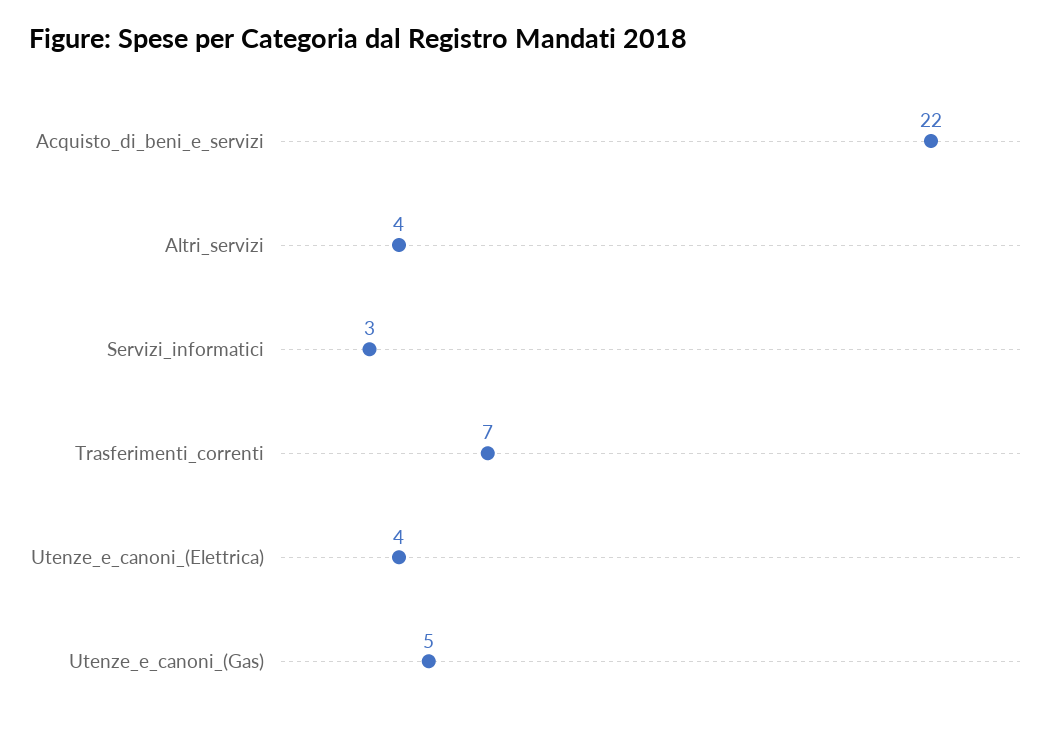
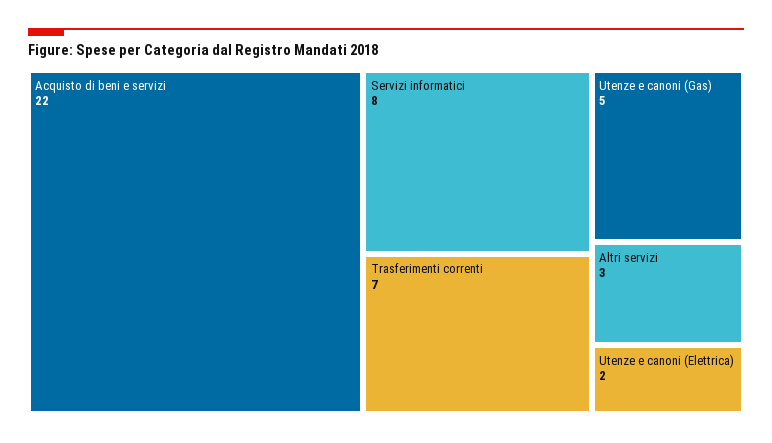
  {
    "Acquisto_di_beni_e_servizi": 22,
-   "Altri_servizi": 4,
+   "Altri_servizi": 3,
-   "Servizi_informatici": 3,
+   "Servizi_informatici": 8,
    "Trasferimenti_correnti": 7,
-   "Utenze_e_canoni_(Elettrica)": 4,
+   "Utenze_e_canoni_(Elettrica)": 2,
    "Utenze_e_canoni_(Gas)": 5
  }

